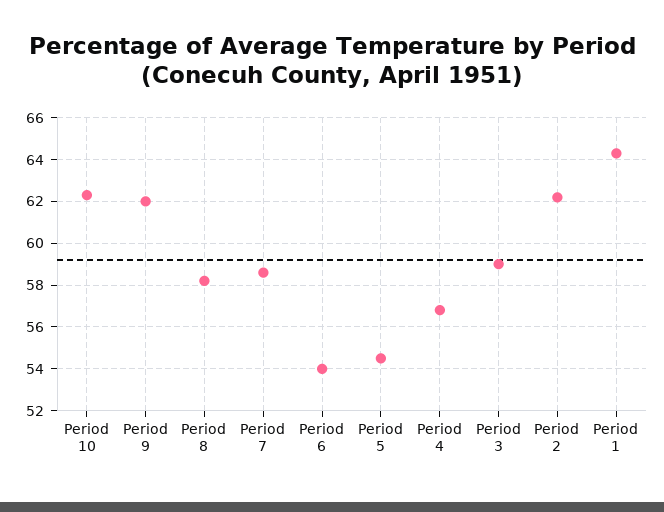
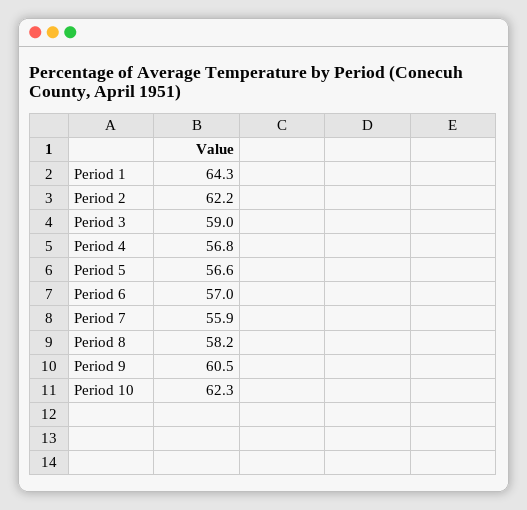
  {
    "Period 10": 62.3,
-   "Period 9": 62,
+   "Period 9": 60.5,
    "Period 8": 58.2,
-   "Period 7": 58.5,
+   "Period 7": 55.9,
-   "Period 6": 54,
+   "Period 6": 57,
-   "Period 5": 54.5,
+   "Period 5": 56.6,
    "Period 4": 56.8,
    "Period 3": 59,
    "Period 2": 62.2,
    "Period 1": 64.3
  }

